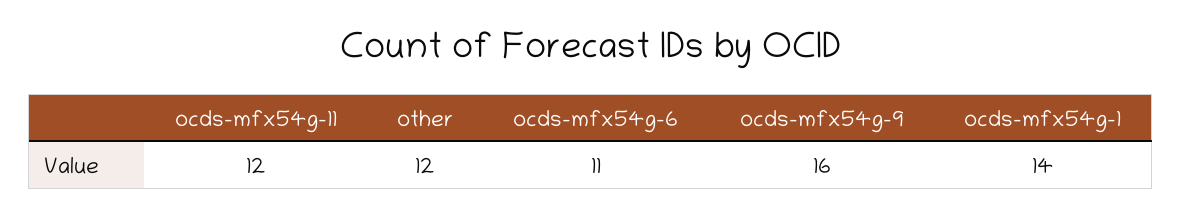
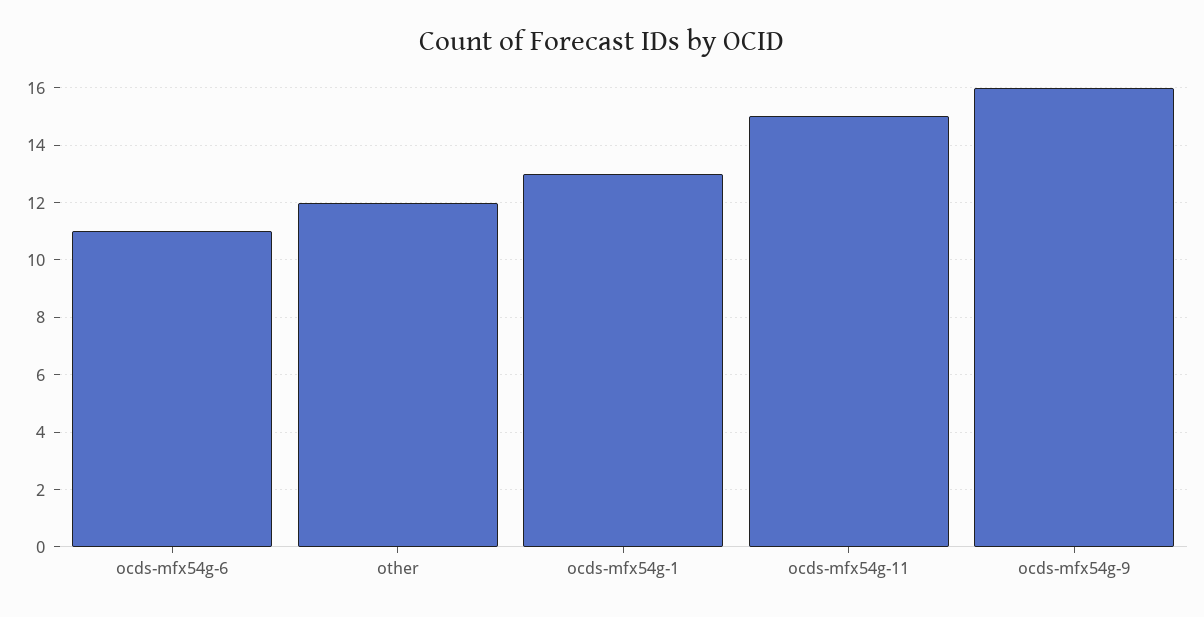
  {
-   "ocds-mfx54g-11": 12,
+   "ocds-mfx54g-11": 15,
    "other": 12,
    "ocds-mfx54g-6": 11,
    "ocds-mfx54g-9": 16,
-   "ocds-mfx54g-1": 14
+   "ocds-mfx54g-1": 13
  }

